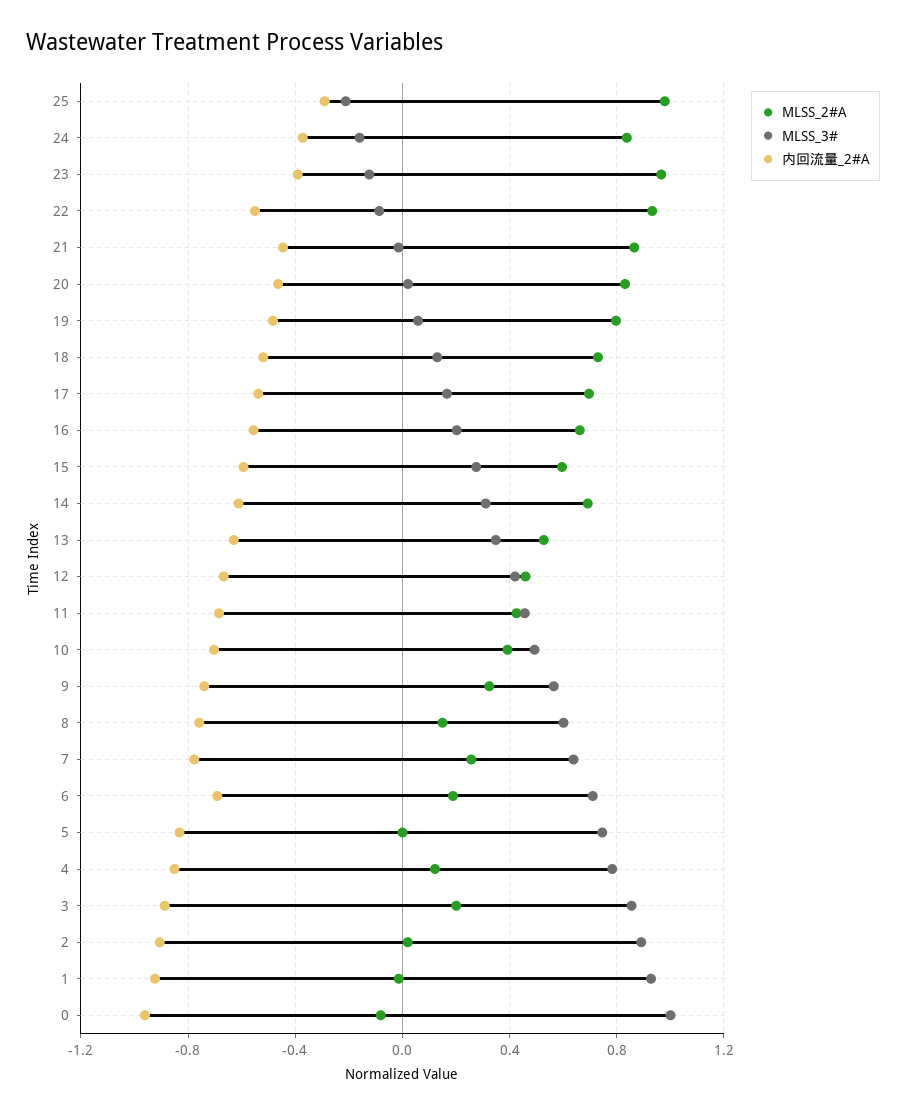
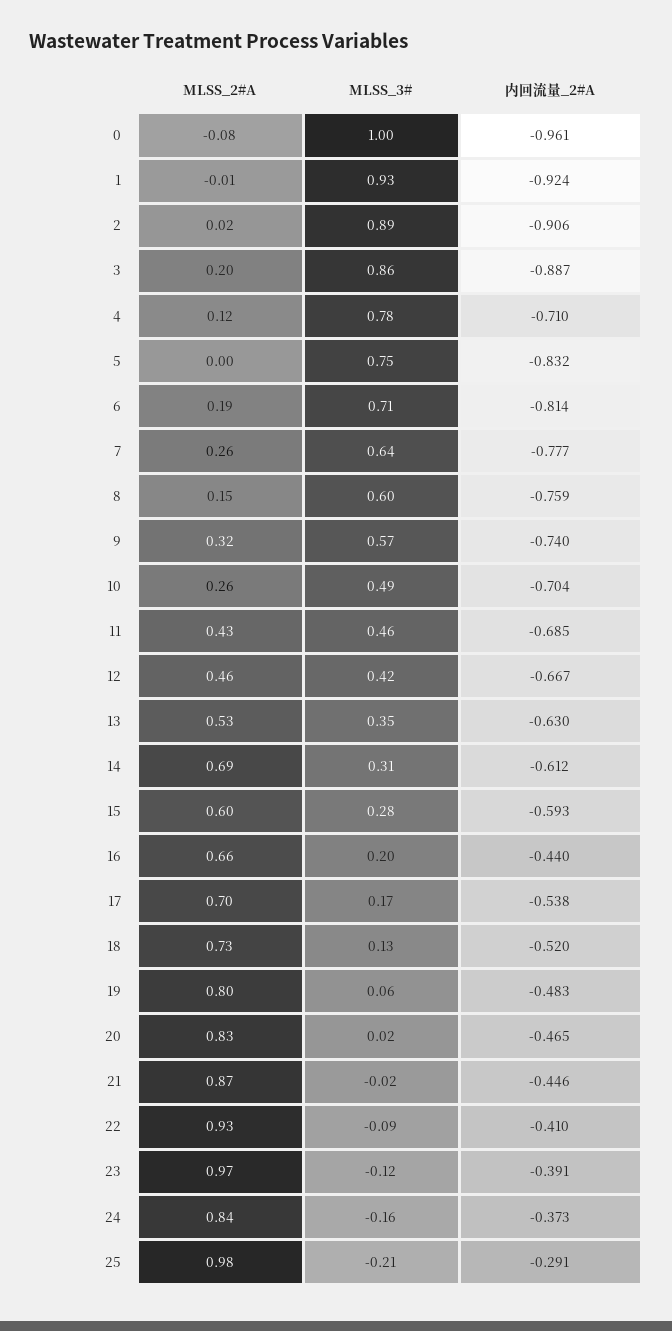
  {
    "MLSS_2#A": {
      "25": 0.98,
      "24": 0.84,
      "23": 0.97,
      "22": 0.93,
      "21": 0.87,
      "20": 0.83,
      "19": 0.8,
      "18": 0.73,
      "17": 0.7,
      "16": 0.66,
      "15": 0.6,
      "14": 0.69,
      "13": 0.53,
      "12": 0.46,
      "11": 0.43,
-     "10": 0.4,
+     "10": 0.26,
      "9": 0.32,
      "8": 0.15,
      "7": 0.26,
      "6": 0.19,
      "5": 0,
      "4": 0.12,
      "3": 0.2,
      "2": 0.02,
      "1": -0.01,
      "0": -0.08
    },
    "MLSS_3#": {
      "25": -0.21,
      "24": -0.16,
      "23": -0.12,
      "22": -0.09,
      "21": -0.02,
      "20": 0.02,
      "19": 0.06,
      "18": 0.13,
      "17": 0.17,
      "16": 0.2,
      "15": 0.28,
      "14": 0.31,
      "13": 0.35,
      "12": 0.42,
      "11": 0.46,
      "10": 0.49,
      "9": 0.57,
      "8": 0.6,
      "7": 0.64,
      "6": 0.71,
      "5": 0.75,
      "4": 0.78,
      "3": 0.86,
      "2": 0.89,
      "1": 0.93,
      "0": 1
    },
    "内回流量_2#A": {
      "25": -0.291,
      "24": -0.373,
      "23": -0.391,
-     "22": -0.55,
+     "22": -0.41,
      "21": -0.446,
      "20": -0.465,
      "19": -0.483,
      "18": -0.52,
      "17": -0.538,
-     "16": -0.55,
+     "16": -0.44,
      "15": -0.593,
      "14": -0.612,
      "13": -0.63,
      "12": -0.667,
      "11": -0.685,
      "10": -0.704,
      "9": -0.74,
      "8": -0.759,
      "7": -0.777,
-     "6": -0.7,
+     "6": -0.814,
      "5": -0.832,
-     "4": -0.85,
+     "4": -0.71,
      "3": -0.887,
      "2": -0.906,
      "1": -0.924,
      "0": -0.961
    }
  }

